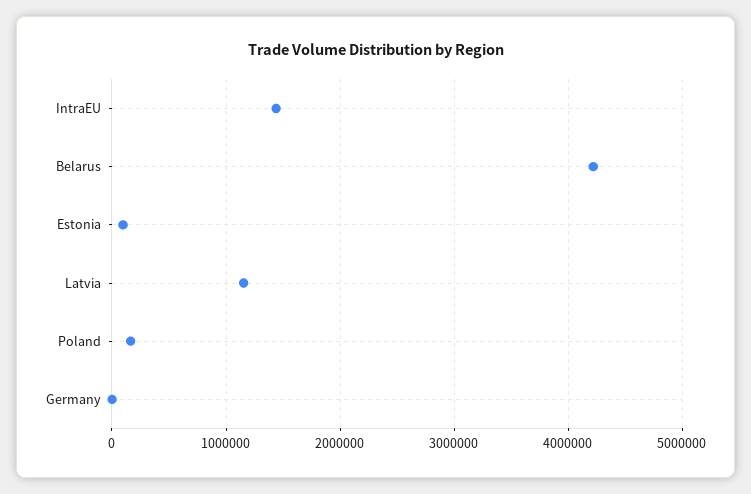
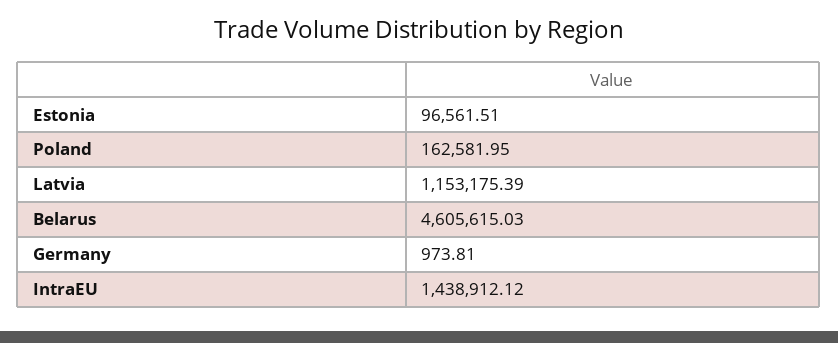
  {
    "IntraEU": 1438912.12,
-   "Belarus": 4200000,
+   "Belarus": 4605615.03,
    "Estonia": 96561.51,
    "Latvia": 1153175.39,
    "Poland": 162581.95,
    "Germany": 973.81
  }

